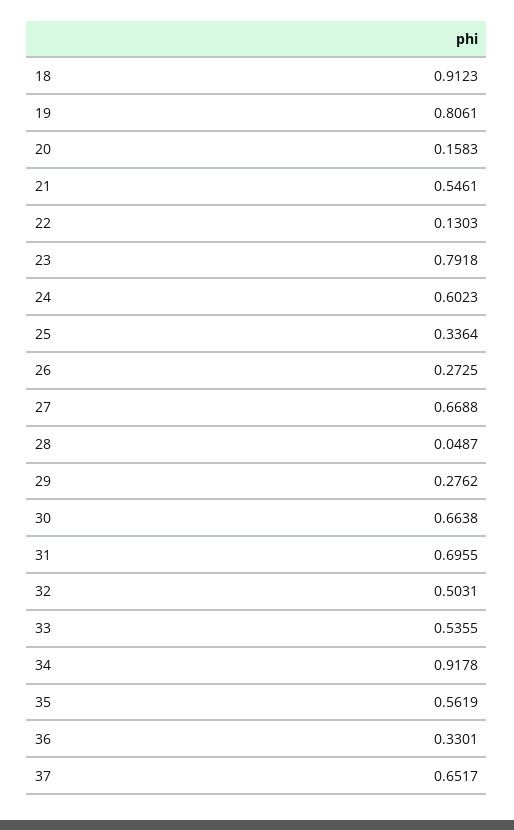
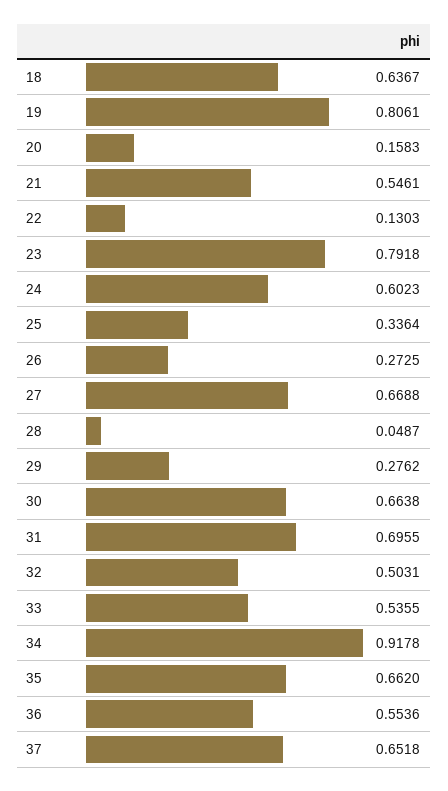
  {
-   "18": 0.9123,
+   "18": 0.6367,
    "19": 0.8061,
    "20": 0.1583,
    "21": 0.5461,
    "22": 0.1303,
    "23": 0.7918,
    "24": 0.6023,
    "25": 0.3364,
    "26": 0.2725,
    "27": 0.6688,
    "28": 0.0487,
    "29": 0.2762,
    "30": 0.6638,
    "31": 0.6955,
    "32": 0.5031,
    "33": 0.5355,
    "34": 0.9178,
-   "35": 0.5619,
+   "35": 0.662,
-   "36": 0.3301,
+   "36": 0.5536,
-   "37": 0.6517
+   "37": 0.6518
  }

